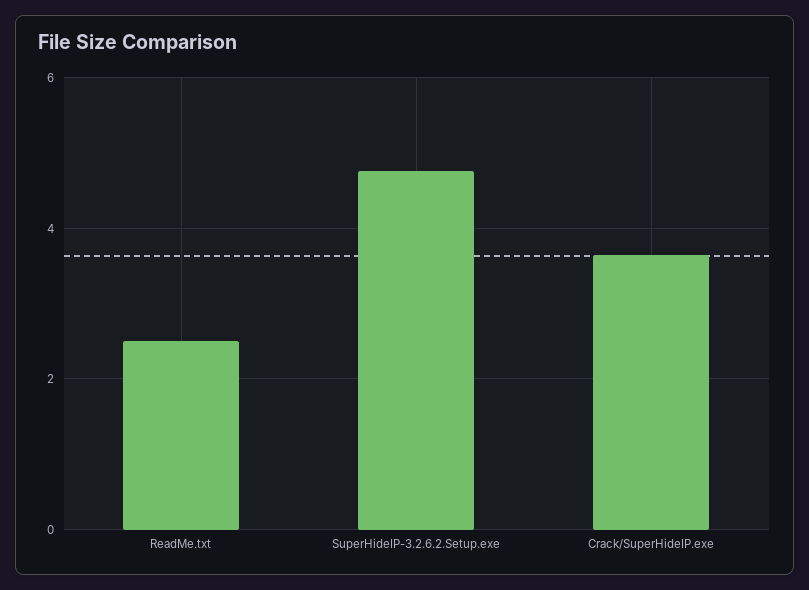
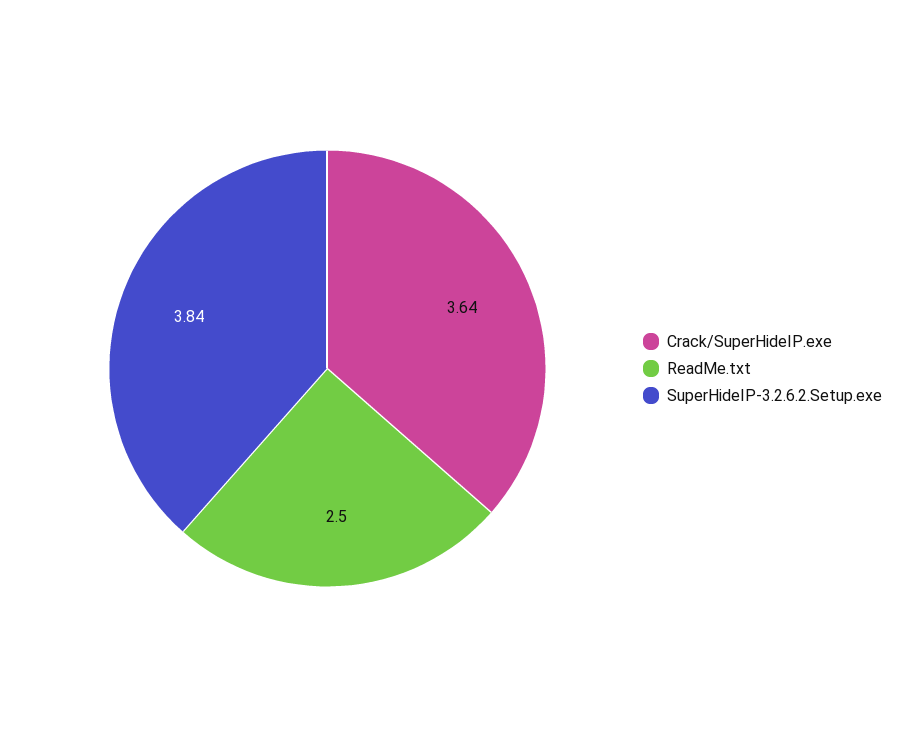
  {
    "ReadMe.txt": 2.5,
-   "SuperHideIP-3.2.6.2.Setup.exe": 4.8,
+   "SuperHideIP-3.2.6.2.Setup.exe": 3.84,
    "Crack/SuperHideIP.exe": 3.64
  }

